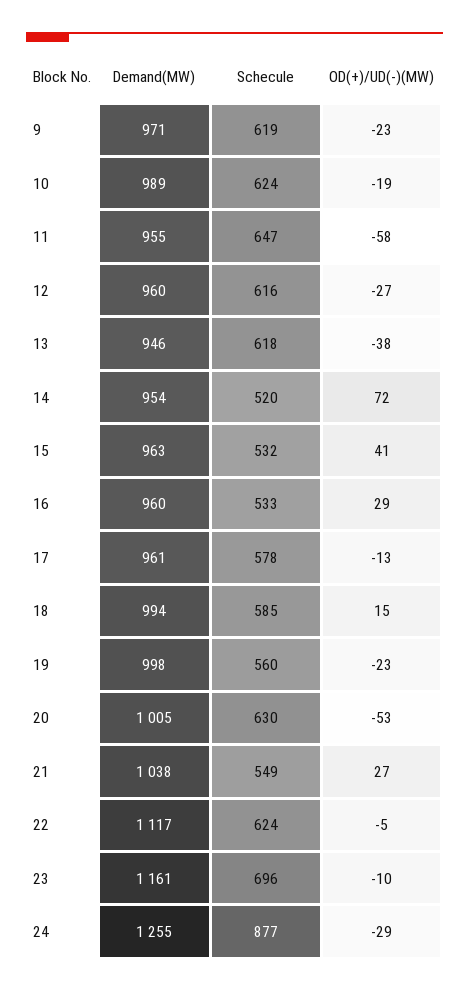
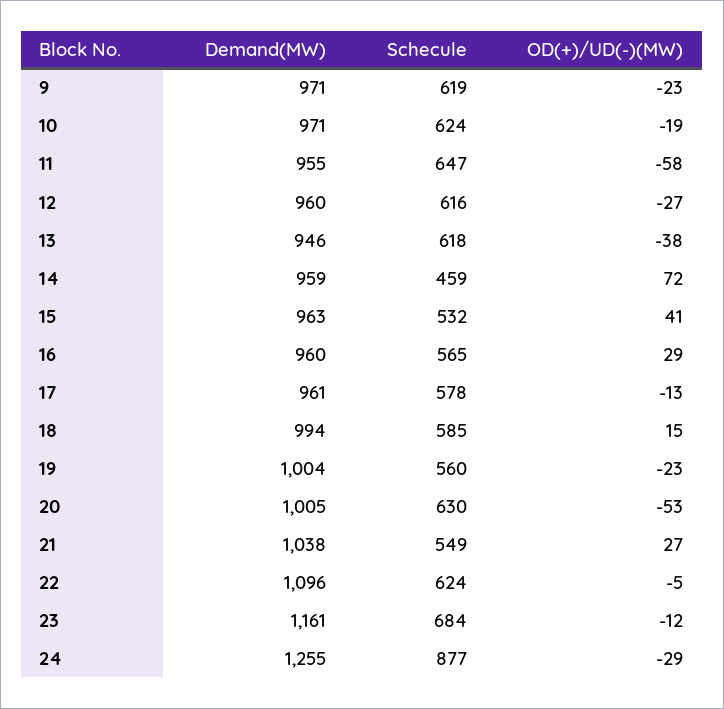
  {
    "Demand(MW)": {
      "9": 971,
-     "10": 989,
+     "10": 971,
      "11": 955,
      "12": 960,
      "13": 946,
-     "14": 954,
+     "14": 959,
      "15": 963,
      "16": 960,
      "17": 961,
      "18": 994,
-     "19": 998,
+     "19": 1004,
      "20": 1005,
      "21": 1038,
-     "22": 1117,
+     "22": 1096,
      "23": 1161,
      "24": 1255
    },
    "Schecule": {
      "9": 619,
      "10": 624,
      "11": 647,
      "12": 616,
      "13": 618,
-     "14": 520,
+     "14": 459,
      "15": 532,
-     "16": 533,
+     "16": 565,
      "17": 578,
      "18": 585,
      "19": 560,
      "20": 630,
      "21": 549,
      "22": 624,
-     "23": 696,
+     "23": 684,
      "24": 877
    },
    "OD(+)/UD(-)(MW)": {
      "9": -23,
      "10": -19,
      "11": -58,
      "12": -27,
      "13": -38,
      "14": 72,
      "15": 41,
      "16": 29,
      "17": -13,
      "18": 15,
      "19": -23,
      "20": -53,
      "21": 27,
      "22": -5,
-     "23": -10,
+     "23": -12,
      "24": -29
    }
  }

